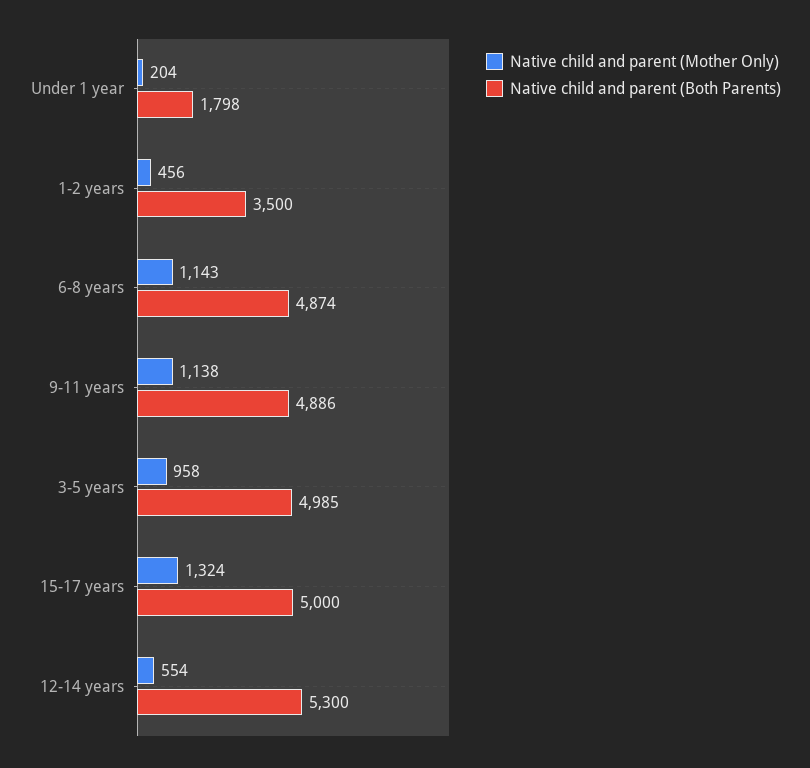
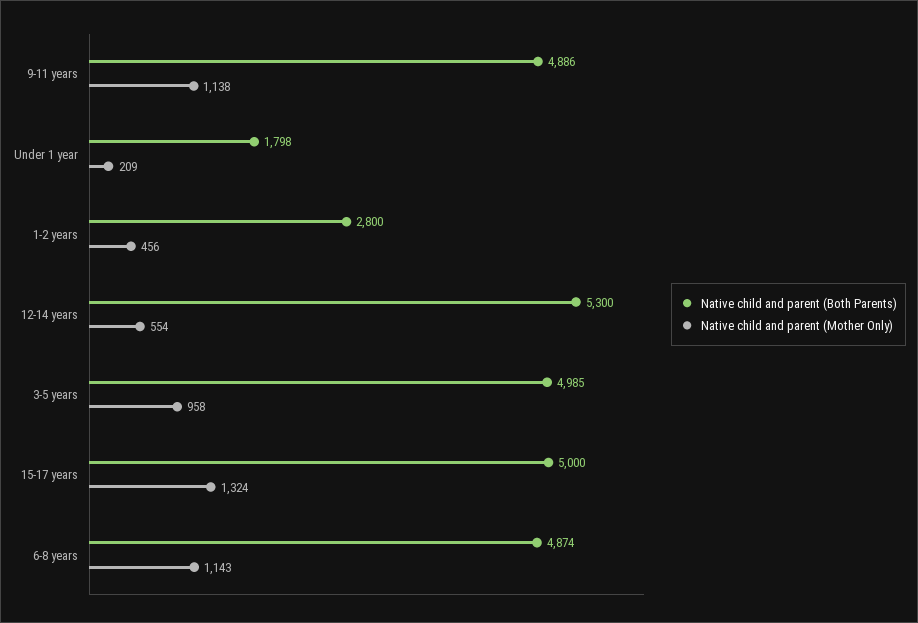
  {
    "Native child and parent (Mother Only)": {
-     "Under 1 year": 204,
+     "Under 1 year": 209,
      "1-2 years": 456,
      "6-8 years": 1143,
      "9-11 years": 1138,
      "3-5 years": 958,
      "15-17 years": 1324,
      "12-14 years": 554
    },
    "Native child and parent (Both Parents)": {
      "Under 1 year": 1798,
-     "1-2 years": 3500,
+     "1-2 years": 2800,
      "6-8 years": 4874,
      "9-11 years": 4886,
      "3-5 years": 4985,
      "15-17 years": 5000,
      "12-14 years": 5300
    }
  }

